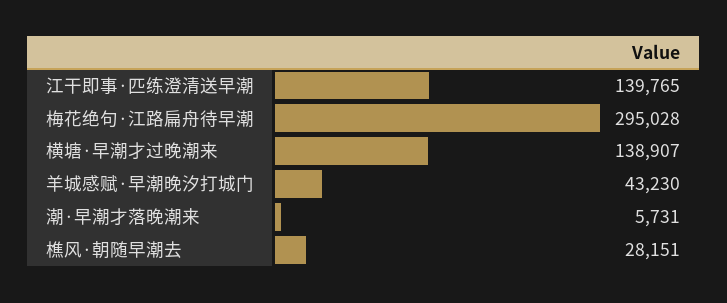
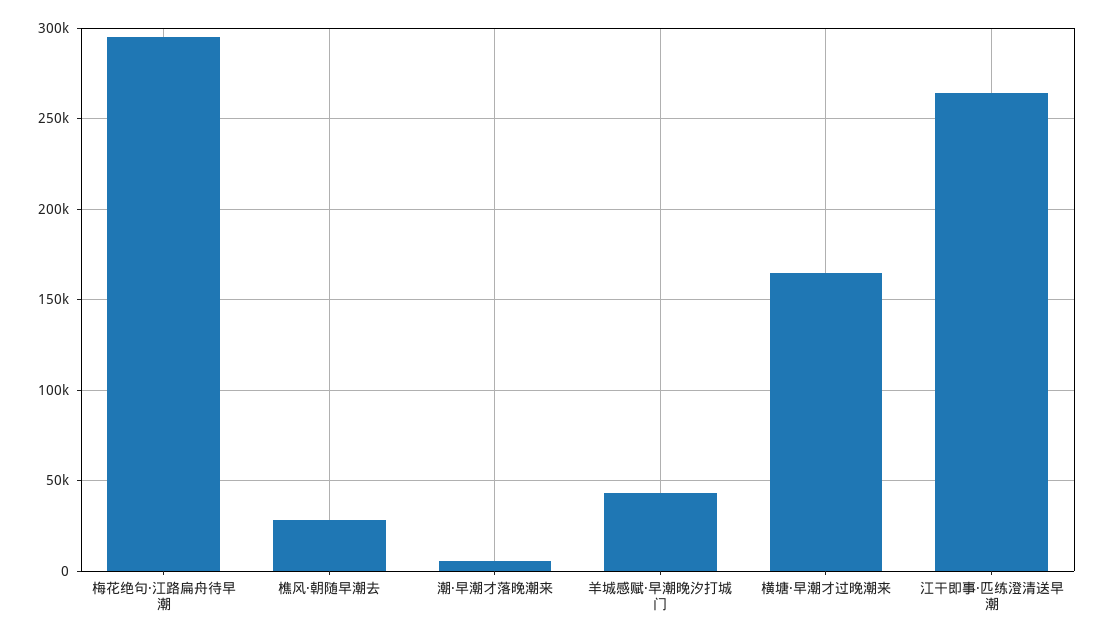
  {
-   "江干即事·匹练澄清送早潮": 139765,
+   "江干即事·匹练澄清送早潮": 265000,
    "梅花绝句·江路扁舟待早潮": 295028,
-   "横塘·早潮才过晚潮来": 138907,
+   "横塘·早潮才过晚潮来": 165000,
    "羊城感赋·早潮晚汐打城门": 43230,
    "潮·早潮才落晚潮来": 5731,
    "樵风·朝随早潮去": 28151
  }

